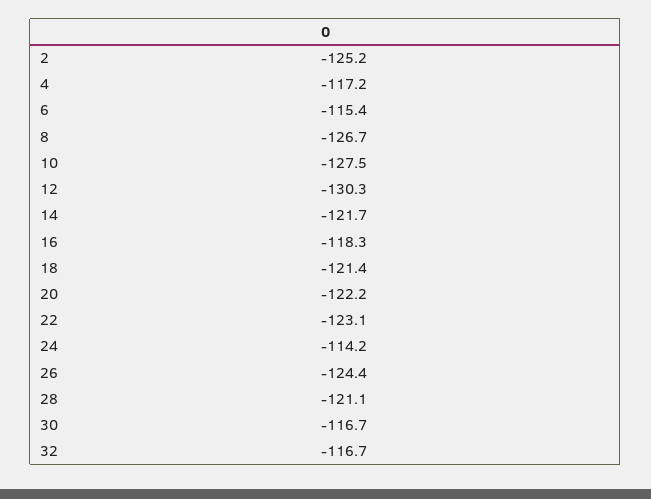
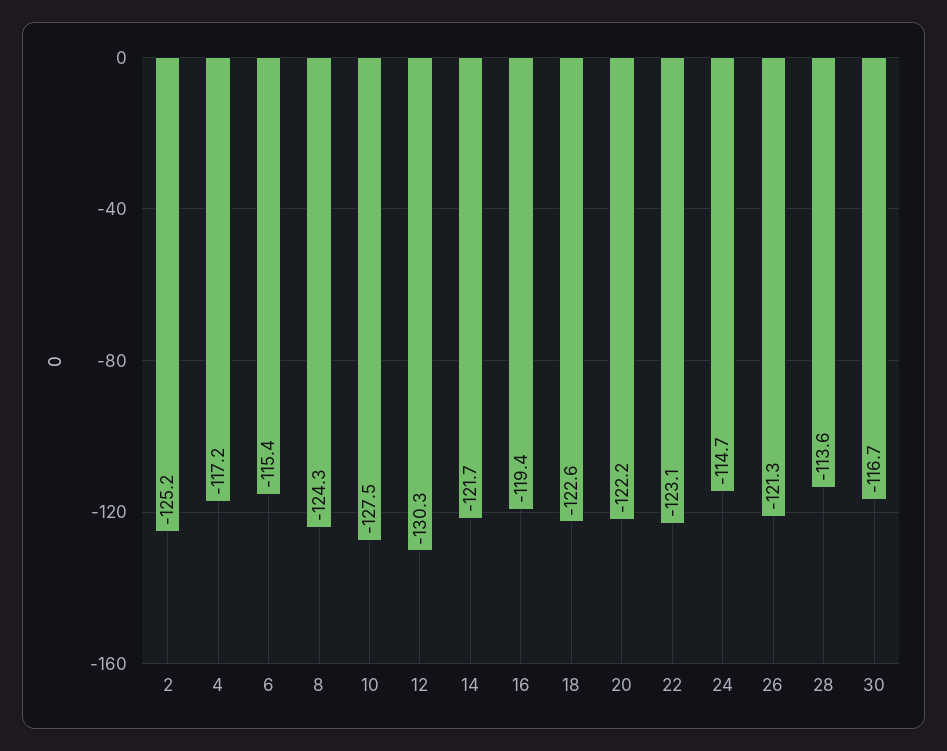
  {
    "2": -125.2,
    "4": -117.2,
    "6": -115.4,
-   "8": -126.7,
+   "8": -124.3,
    "10": -127.5,
    "12": -130.3,
    "14": -121.7,
-   "16": -118.3,
+   "16": -119.4,
-   "18": -121.4,
+   "18": -122.6,
    "20": -122.2,
    "22": -123.1,
-   "24": -114.2,
+   "24": -114.7,
-   "26": -124.4,
+   "26": -121.3,
-   "28": -121.1,
+   "28": -113.6,
-   "30": -116.7,
+   "30": -116.7
-   "32": -116.7
  }

